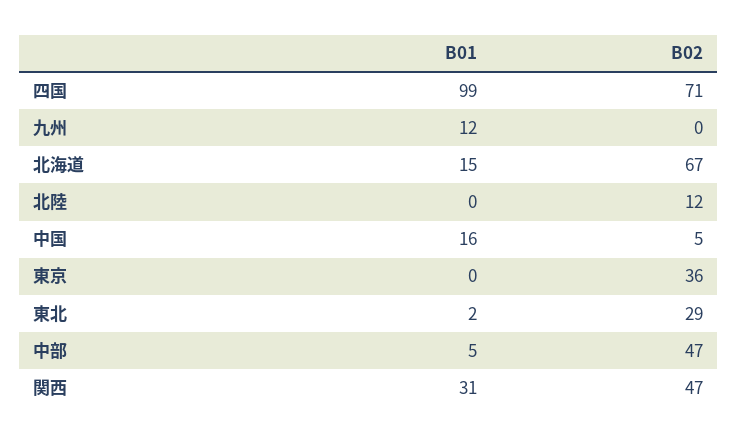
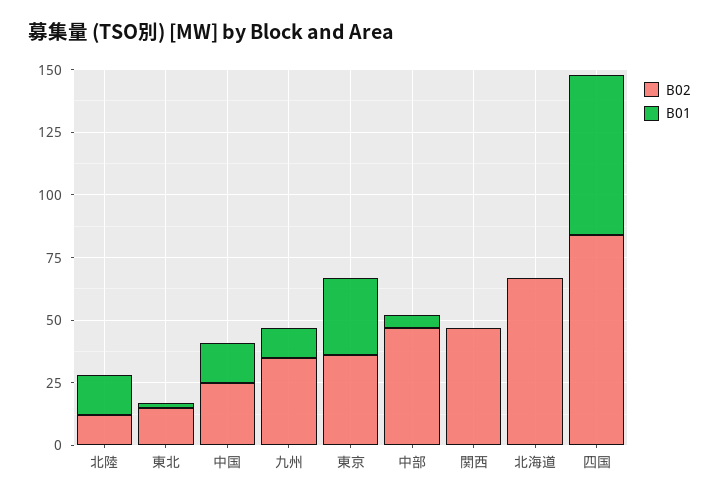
  {
    "B01": {
-     "四国": 99,
+     "四国": 65,
      "九州": 12,
-     "北海道": 15,
+     "北海道": 0,
-     "北陸": 0,
+     "北陸": 15,
      "中国": 16,
-     "東京": 0,
+     "東京": 30,
      "東北": 2,
      "中部": 5,
-     "関西": 31
+     "関西": 0
    },
    "B02": {
-     "四国": 71,
+     "四国": 85,
-     "九州": 0,
+     "九州": 35,
      "北海道": 67,
      "北陸": 12,
-     "中国": 5,
+     "中国": 25,
      "東京": 36,
-     "東北": 29,
+     "東北": 15,
      "中部": 47,
      "関西": 47
    }
  }

